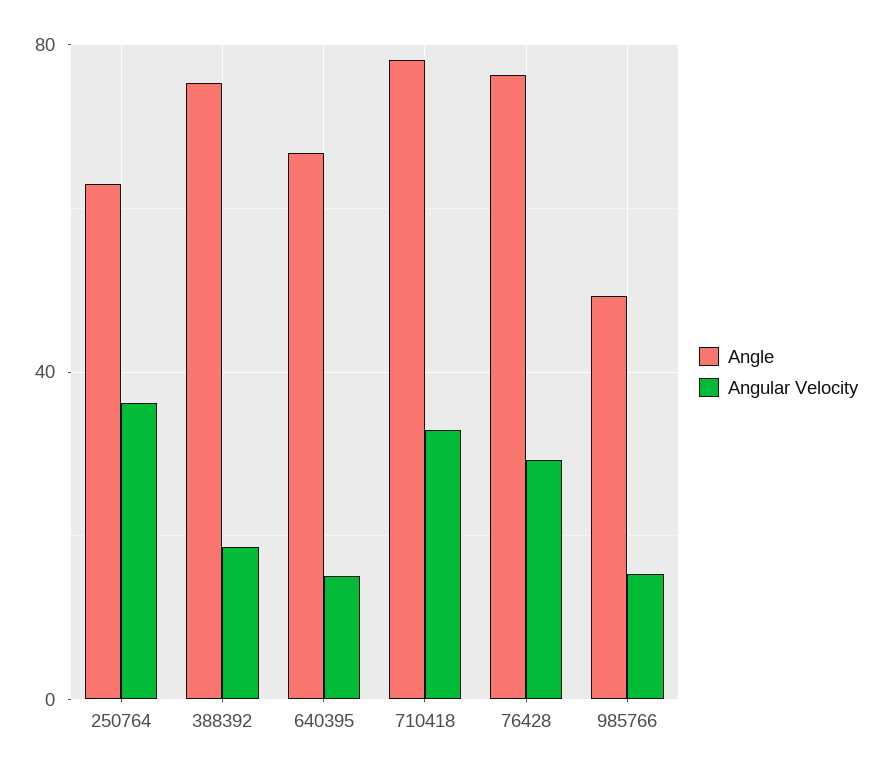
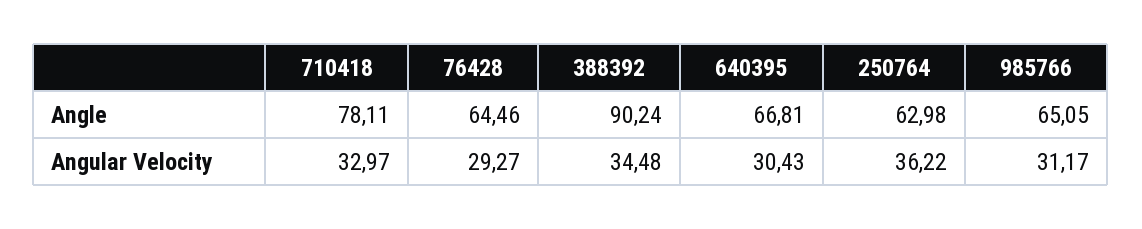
  {
    "Angle": {
      "250764": 62.98,
-     "388392": 75,
+     "388392": 90.24,
      "640395": 66.81,
      "710418": 78.11,
-     "76428": 75,
+     "76428": 64.46,
-     "985766": 50
+     "985766": 65.05
    },
    "Angular Velocity": {
      "250764": 36.22,
-     "388392": 20,
+     "388392": 34.48,
-     "640395": 15,
+     "640395": 30.43,
      "710418": 32.97,
      "76428": 29.27,
-     "985766": 15
+     "985766": 31.17
    }
  }

